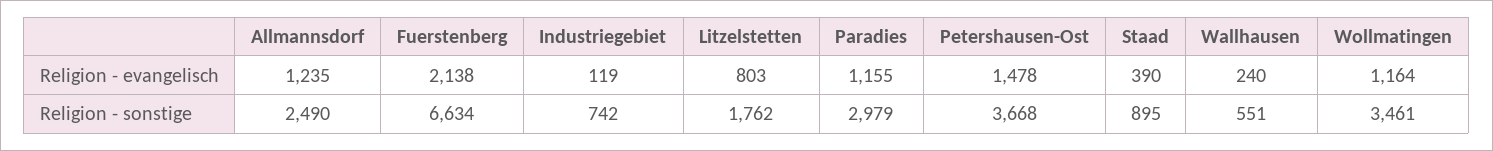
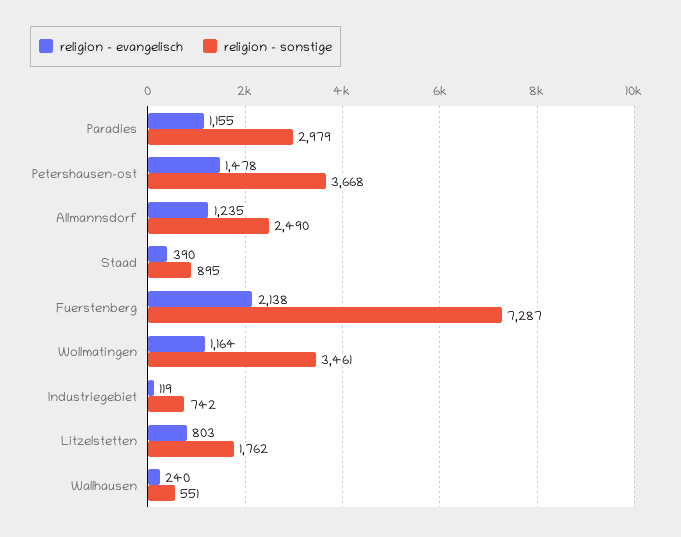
  {
    "Religion - evangelisch": {
      "Allmannsdorf": 1235,
      "Fuerstenberg": 2138,
      "Industriegebiet": 119,
      "Litzelstetten": 803,
      "Paradies": 1155,
      "Petershausen-Ost": 1478,
      "Staad": 390,
      "Wallhausen": 240,
      "Wollmatingen": 1164
    },
    "Religion - sonstige": {
      "Allmannsdorf": 2490,
-     "Fuerstenberg": 6634,
+     "Fuerstenberg": 7287,
      "Industriegebiet": 742,
      "Litzelstetten": 1762,
      "Paradies": 2979,
      "Petershausen-Ost": 3668,
      "Staad": 895,
      "Wallhausen": 551,
      "Wollmatingen": 3461
    }
  }

